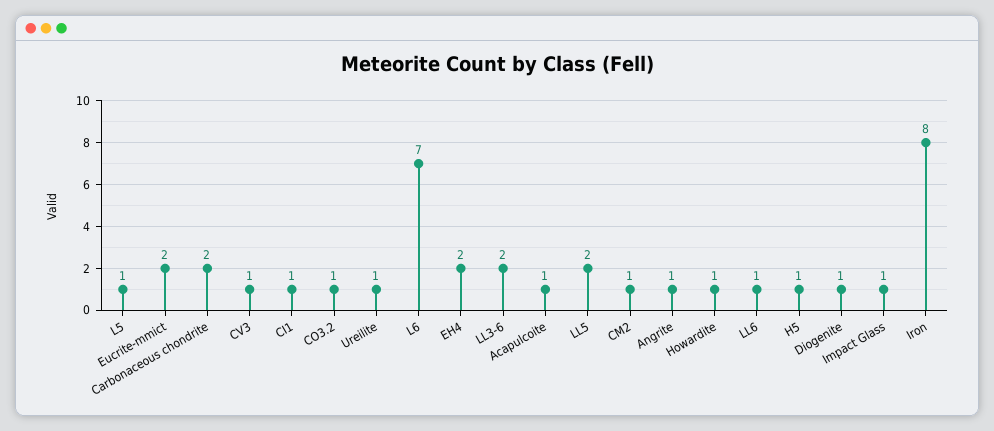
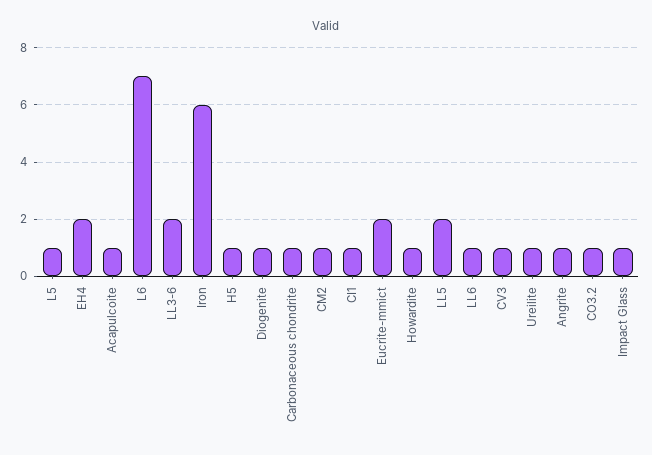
  {
    "L5": 1,
    "Eucrite-mmict": 2,
-   "Carbonaceous chondrite": 2,
+   "Carbonaceous chondrite": 1,
    "CV3": 1,
    "CI1": 1,
    "CO3.2": 1,
    "Ureilite": 1,
    "L6": 7,
    "EH4": 2,
    "LL3-6": 2,
    "Acapulcoite": 1,
    "LL5": 2,
    "CM2": 1,
    "Angrite": 1,
    "Howardite": 1,
    "LL6": 1,
    "H5": 1,
    "Diogenite": 1,
    "Impact Glass": 1,
-   "Iron": 8
+   "Iron": 6
  }

